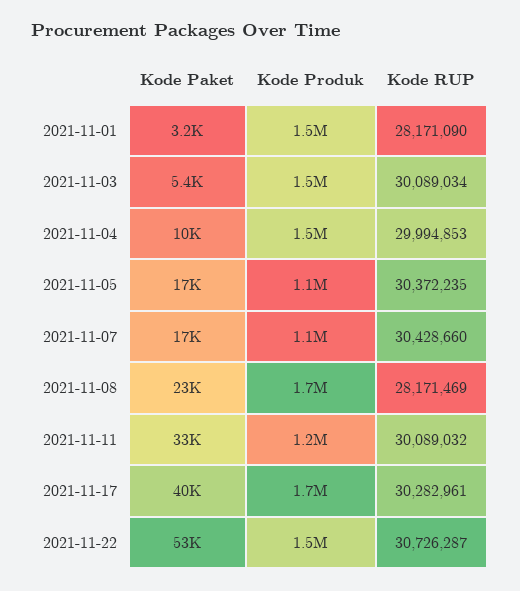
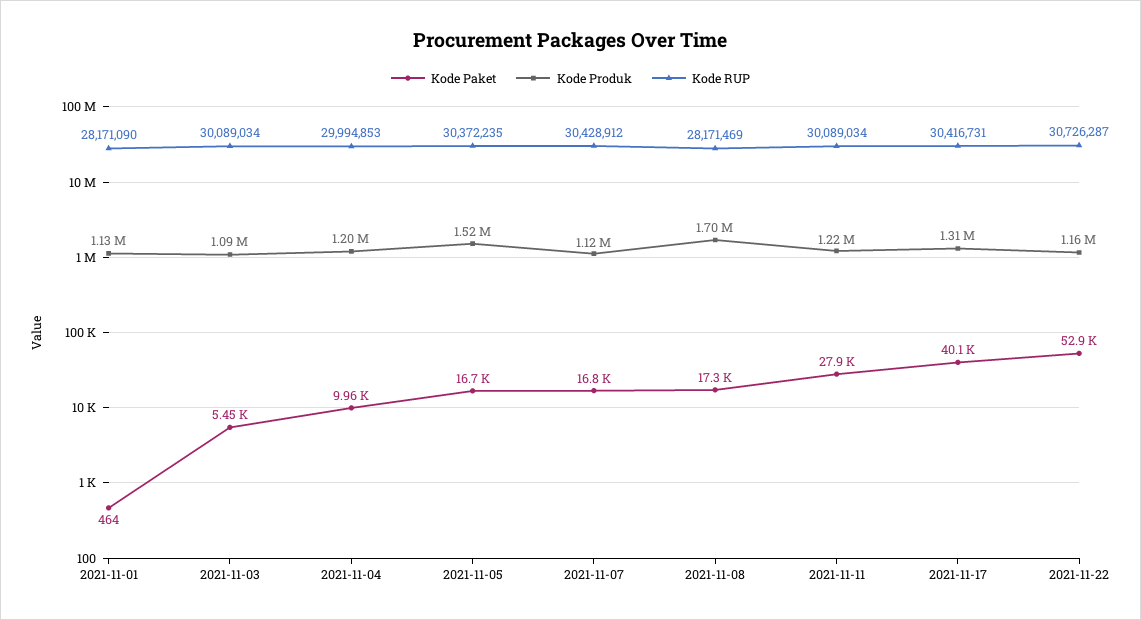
  {
    "Kode Paket": {
-     "2021-11-01": 3200,
+     "2021-11-01": 464,
      "2021-11-03": 5450,
      "2021-11-04": 9960,
      "2021-11-05": 16700,
      "2021-11-07": 16800,
-     "2021-11-08": 23000,
+     "2021-11-08": 17300,
-     "2021-11-11": 33000,
+     "2021-11-11": 27900,
      "2021-11-17": 40100,
      "2021-11-22": 52900
    },
    "Kode Produk": {
-     "2021-11-01": 1500000,
+     "2021-11-01": 1130000,
-     "2021-11-03": 1500000,
+     "2021-11-03": 1090000,
-     "2021-11-04": 1500000,
+     "2021-11-04": 1200000,
-     "2021-11-05": 1100000,
+     "2021-11-05": 1520000,
      "2021-11-07": 1120000,
      "2021-11-08": 1700000,
      "2021-11-11": 1220000,
-     "2021-11-17": 1700000,
+     "2021-11-17": 1310000,
-     "2021-11-22": 1500000
+     "2021-11-22": 1160000
    },
    "Kode RUP": {
      "2021-11-01": 28171090,
      "2021-11-03": 30089034,
      "2021-11-04": 29994853,
      "2021-11-05": 30372235,
-     "2021-11-07": 30428660,
+     "2021-11-07": 30428912,
      "2021-11-08": 28171469,
-     "2021-11-11": 30089032,
+     "2021-11-11": 30089034,
-     "2021-11-17": 30282961,
+     "2021-11-17": 30416731,
      "2021-11-22": 30726287
    }
  }

